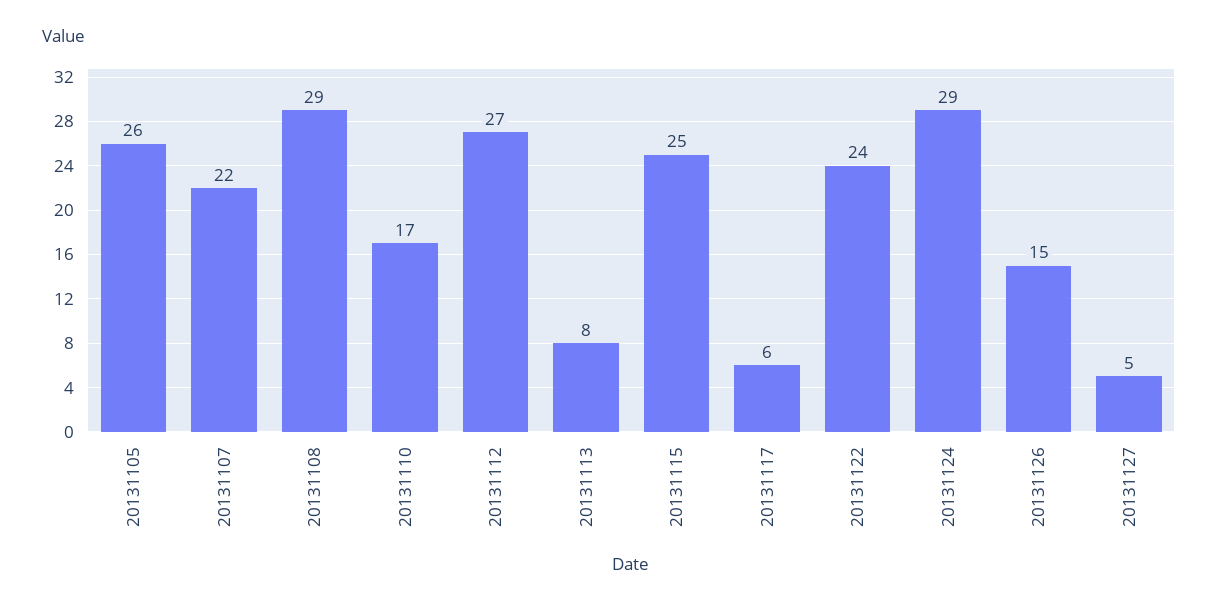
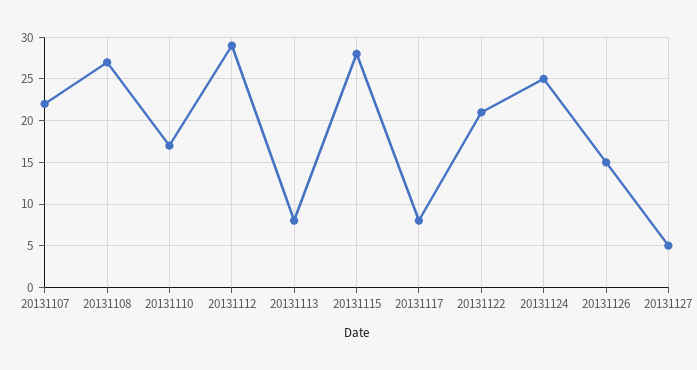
  {
-   "20131105": 26,
    "20131107": 22,
-   "20131108": 29,
+   "20131108": 27,
    "20131110": 17,
-   "20131112": 27,
+   "20131112": 29,
    "20131113": 8,
-   "20131115": 25,
+   "20131115": 28,
-   "20131117": 6,
+   "20131117": 8,
-   "20131122": 24,
+   "20131122": 21,
-   "20131124": 29,
+   "20131124": 25,
    "20131126": 15,
    "20131127": 5
  }

